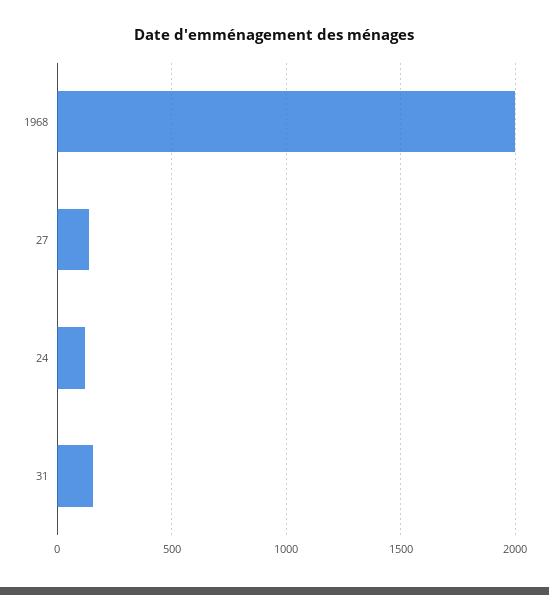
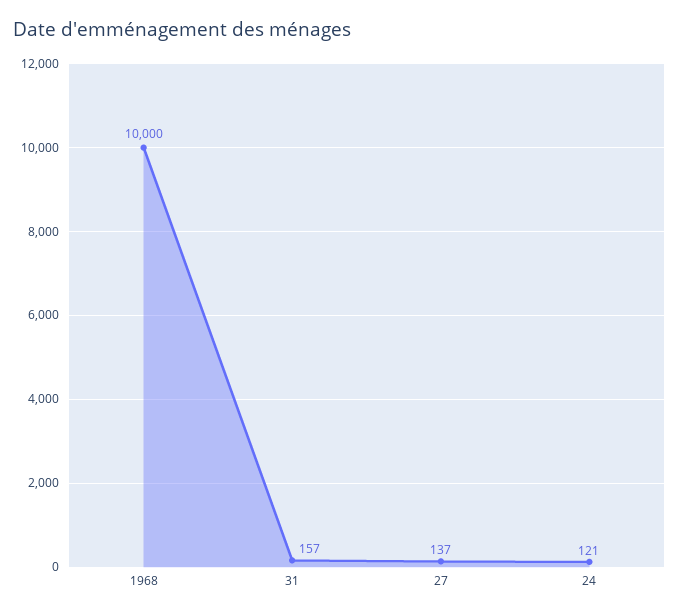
  {
-   "1968": 2000,
+   "1968": 10000,
    "27": 137,
    "24": 121,
    "31": 157
  }

